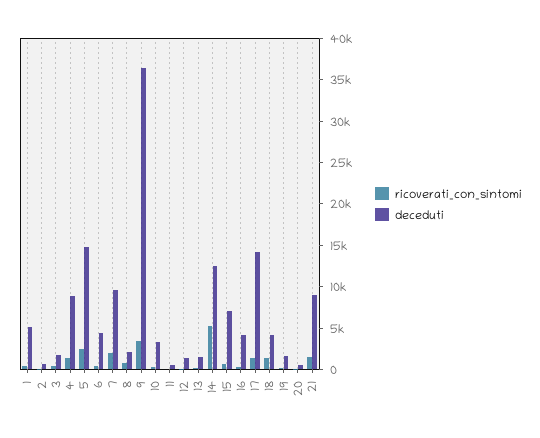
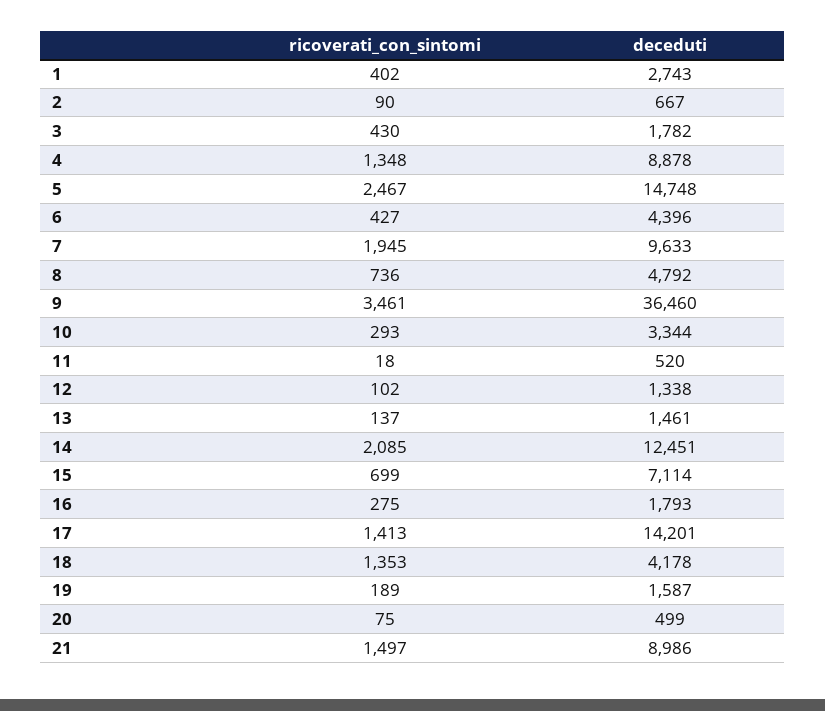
  {
    "ricoverati_con_sintomi": {
      "1": 402,
      "2": 90,
      "3": 430,
      "4": 1348,
      "5": 2467,
      "6": 427,
      "7": 1945,
      "8": 736,
      "9": 3461,
      "10": 293,
      "11": 18,
      "12": 102,
      "13": 137,
-     "14": 5000,
+     "14": 2085,
      "15": 699,
      "16": 275,
      "17": 1413,
      "18": 1353,
      "19": 189,
      "20": 75,
      "21": 1497
    },
    "deceduti": {
-     "1": 5000,
+     "1": 2743,
      "2": 667,
      "3": 1782,
      "4": 8878,
      "5": 14748,
      "6": 4396,
      "7": 9633,
-     "8": 2000,
+     "8": 4792,
      "9": 36460,
      "10": 3344,
      "11": 520,
      "12": 1338,
      "13": 1461,
      "14": 12451,
      "15": 7114,
-     "16": 4000,
+     "16": 1793,
      "17": 14201,
      "18": 4178,
      "19": 1587,
      "20": 499,
      "21": 8986
    }
  }

